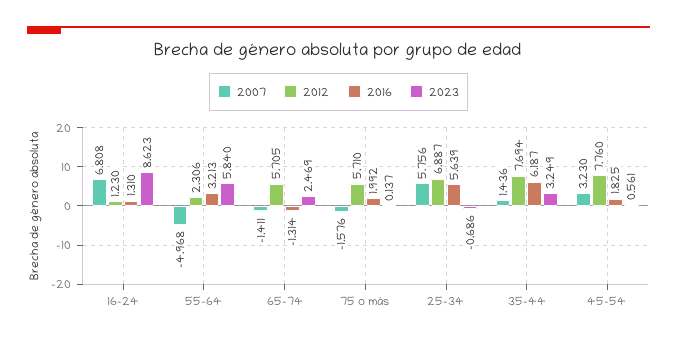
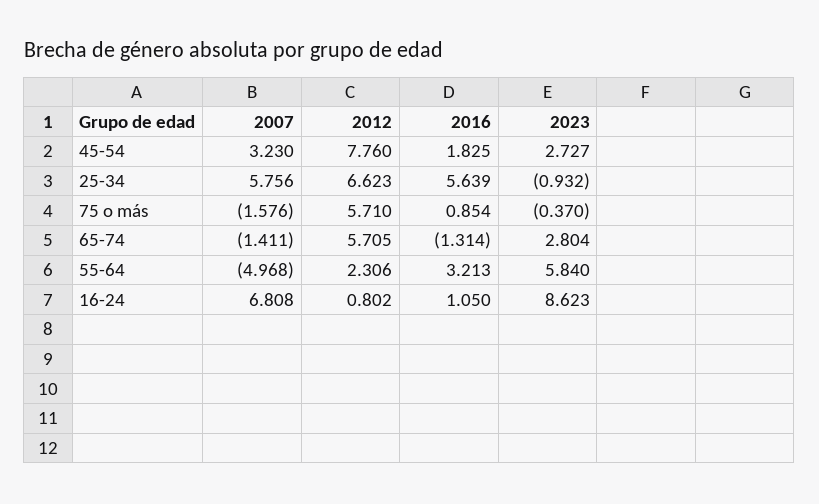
  {
    "2007": {
      "16-24": 6.808,
      "55-64": -4.968,
      "65-74": -1.411,
      "75 o más": -1.576,
      "25-34": 5.756,
-     "35-44": 1.436,
      "45-54": 3.23
    },
    "2012": {
-     "16-24": 1.23,
+     "16-24": 0.802,
      "55-64": 2.306,
      "65-74": 5.705,
      "75 o más": 5.71,
-     "25-34": 6.887,
+     "25-34": 6.623,
-     "35-44": 7.694,
      "45-54": 7.76
    },
    "2016": {
-     "16-24": 1.31,
+     "16-24": 1.05,
      "55-64": 3.213,
      "65-74": -1.314,
-     "75 o más": 1.992,
+     "75 o más": 0.854,
      "25-34": 5.639,
-     "35-44": 6.187,
      "45-54": 1.825
    },
    "2023": {
      "16-24": 8.623,
      "55-64": 5.84,
-     "65-74": 2.469,
+     "65-74": 2.804,
-     "75 o más": 0.137,
+     "75 o más": -0.37,
-     "25-34": -0.686,
+     "25-34": -0.932,
-     "35-44": 3.249,
-     "45-54": 0.561
+     "45-54": 2.727
    }
  }

